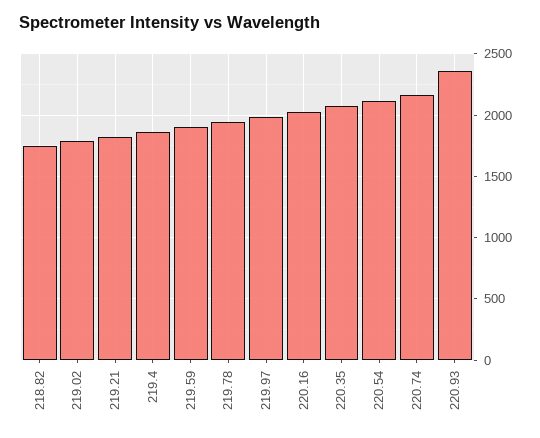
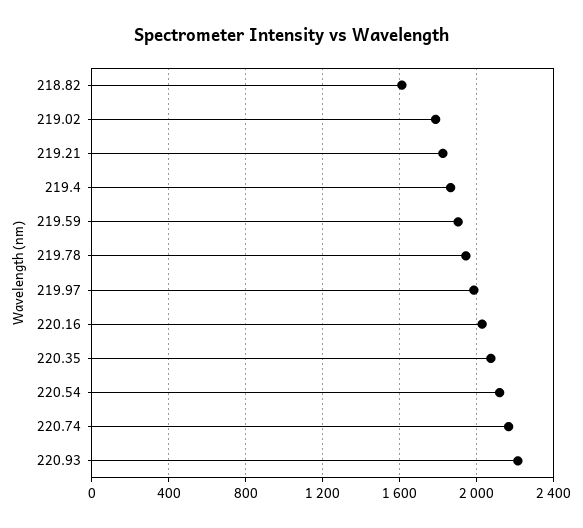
  {
-   "218.82": 1750,
+   "218.82": 1600,
    "219.02": 1800,
    "219.21": 1800,
    "219.4": 1850,
    "219.59": 1900,
    "219.78": 1950,
    "219.97": 2000,
    "220.16": 2050,
    "220.35": 2050,
    "220.54": 2100,
    "220.74": 2150,
-   "220.93": 2350
+   "220.93": 2200
  }

